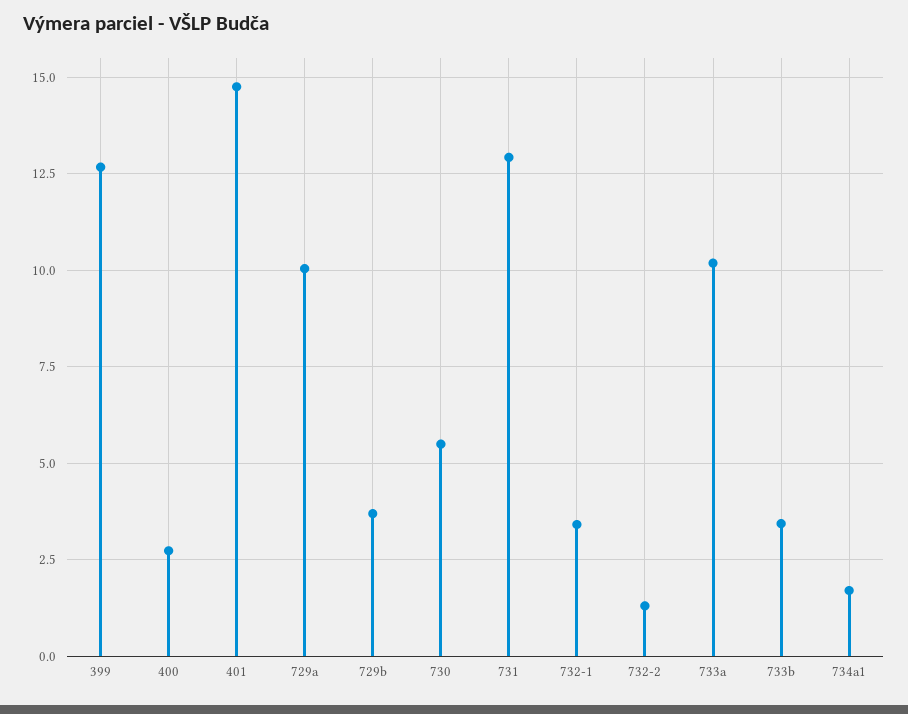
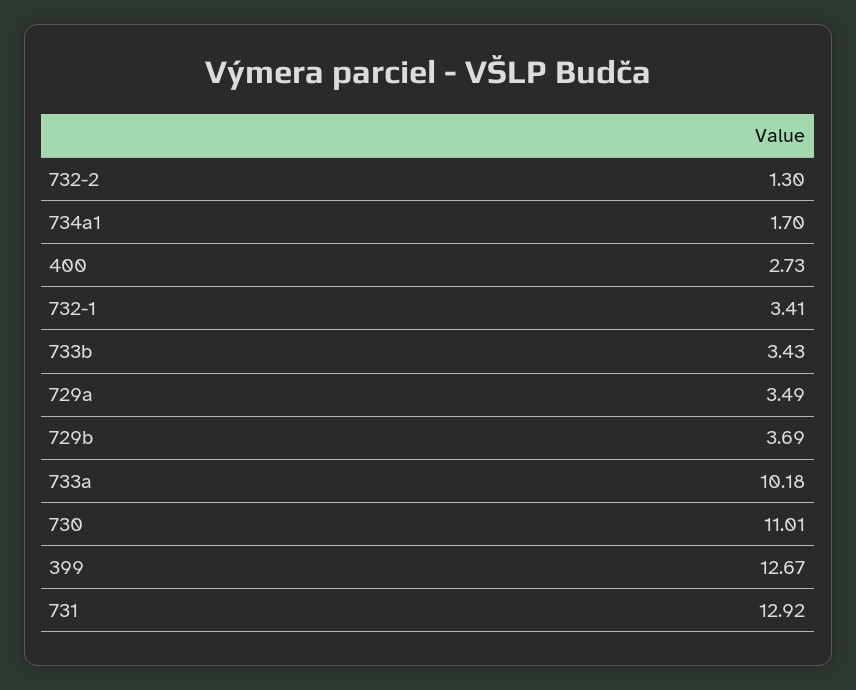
  {
    "399": 12.67,
    "400": 2.73,
-   "401": 14.75,
-   "729a": 10,
+   "729a": 3.49,
    "729b": 3.69,
-   "730": 5.5,
+   "730": 11.01,
    "731": 12.92,
    "732-1": 3.41,
    "732-2": 1.3,
    "733a": 10.18,
    "733b": 3.43,
    "734a1": 1.7
  }

